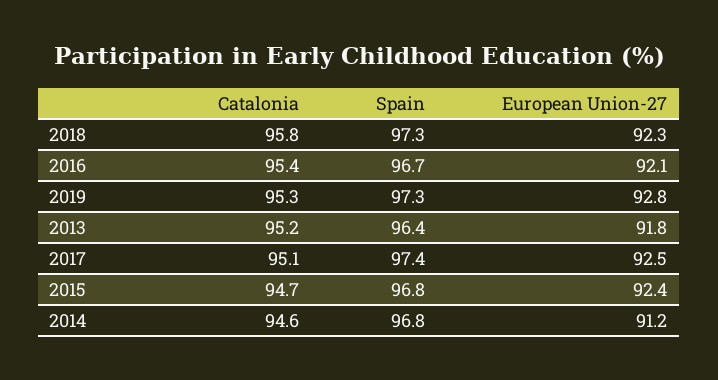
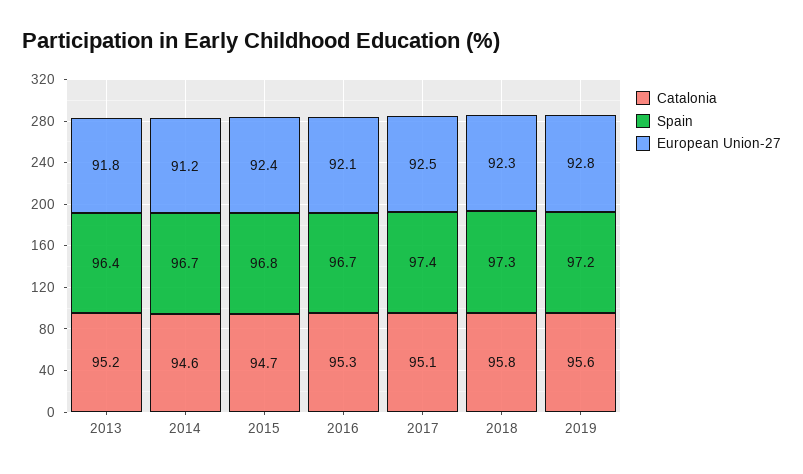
  {
    "Catalonia": {
      "2018": 95.8,
-     "2016": 95.4,
+     "2016": 95.3,
-     "2019": 95.3,
+     "2019": 95.6,
      "2013": 95.2,
      "2017": 95.1,
      "2015": 94.7,
      "2014": 94.6
    },
    "Spain": {
      "2018": 97.3,
      "2016": 96.7,
-     "2019": 97.3,
+     "2019": 97.2,
      "2013": 96.4,
      "2017": 97.4,
      "2015": 96.8,
-     "2014": 96.8
+     "2014": 96.7
    },
    "European Union-27": {
      "2018": 92.3,
      "2016": 92.1,
      "2019": 92.8,
      "2013": 91.8,
      "2017": 92.5,
      "2015": 92.4,
      "2014": 91.2
    }
  }

